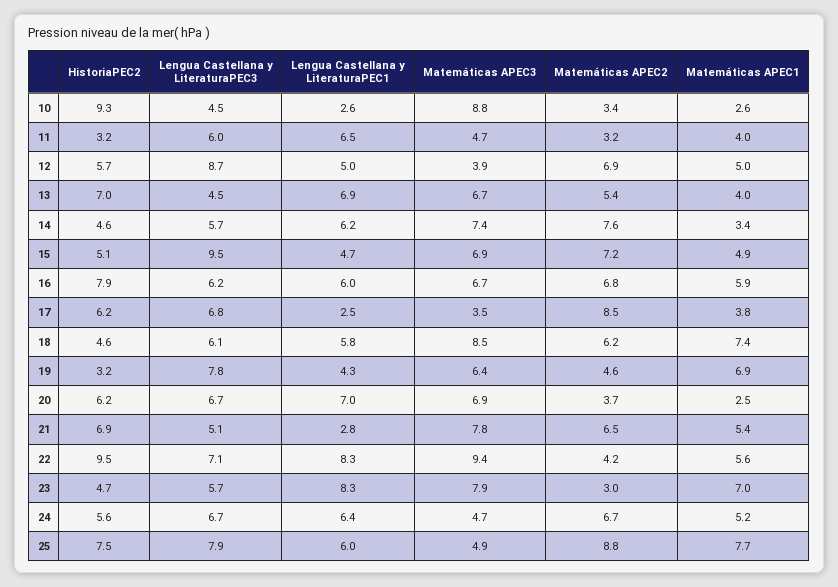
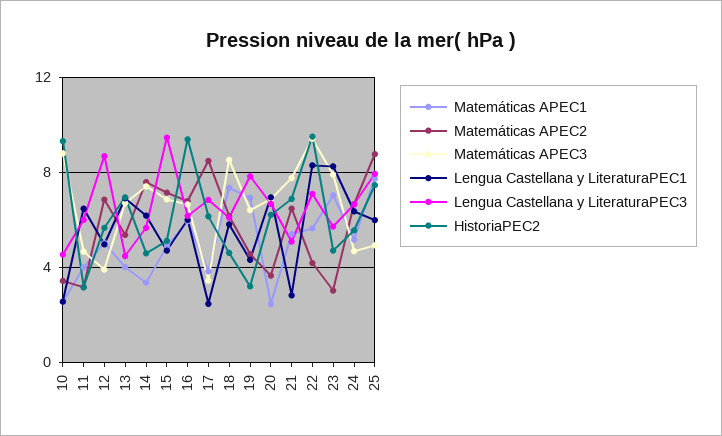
  {
    "HistoriaPEC2": {
      "10": 9.3,
      "11": 3.2,
      "12": 5.7,
      "13": 7,
      "14": 4.6,
      "15": 5.1,
-     "16": 7.9,
+     "16": 9.5,
      "17": 6.2,
      "18": 4.6,
      "19": 3.2,
      "20": 6.2,
      "21": 6.9,
      "22": 9.5,
      "23": 4.7,
      "24": 5.6,
      "25": 7.5
    },
    "Lengua Castellana y LiteraturaPEC3": {
      "10": 4.5,
      "11": 6,
      "12": 8.7,
      "13": 4.5,
      "14": 5.7,
      "15": 9.5,
      "16": 6.2,
      "17": 6.8,
      "18": 6.1,
      "19": 7.8,
      "20": 6.7,
      "21": 5.1,
      "22": 7.1,
      "23": 5.7,
      "24": 6.7,
      "25": 7.9
    },
    "Lengua Castellana y LiteraturaPEC1": {
      "10": 2.6,
      "11": 6.5,
      "12": 5,
      "13": 6.9,
      "14": 6.2,
      "15": 4.7,
      "16": 6,
      "17": 2.5,
      "18": 5.8,
      "19": 4.3,
      "20": 7,
      "21": 2.8,
      "22": 8.3,
      "23": 8.3,
      "24": 6.4,
      "25": 6
    },
    "Matemáticas APEC3": {
      "10": 8.8,
      "11": 4.7,
      "12": 3.9,
      "13": 6.7,
      "14": 7.4,
      "15": 6.9,
      "16": 6.7,
      "17": 3.5,
      "18": 8.5,
      "19": 6.4,
      "20": 6.9,
      "21": 7.8,
      "22": 9.4,
      "23": 7.9,
      "24": 4.7,
      "25": 4.9
    },
    "Matemáticas APEC2": {
      "10": 3.4,
      "11": 3.2,
      "12": 6.9,
      "13": 5.4,
      "14": 7.6,
      "15": 7.2,
      "16": 6.8,
      "17": 8.5,
      "18": 6.2,
      "19": 4.6,
      "20": 3.7,
      "21": 6.5,
      "22": 4.2,
      "23": 3,
      "24": 6.7,
      "25": 8.8
    },
    "Matemáticas APEC1": {
      "10": 2.6,
      "11": 4,
      "12": 5,
      "13": 4,
      "14": 3.4,
      "15": 4.9,
      "16": 5.9,
      "17": 3.8,
      "18": 7.4,
      "19": 6.9,
      "20": 2.5,
      "21": 5.4,
      "22": 5.6,
      "23": 7,
      "24": 5.2,
      "25": 7.7
    }
  }

